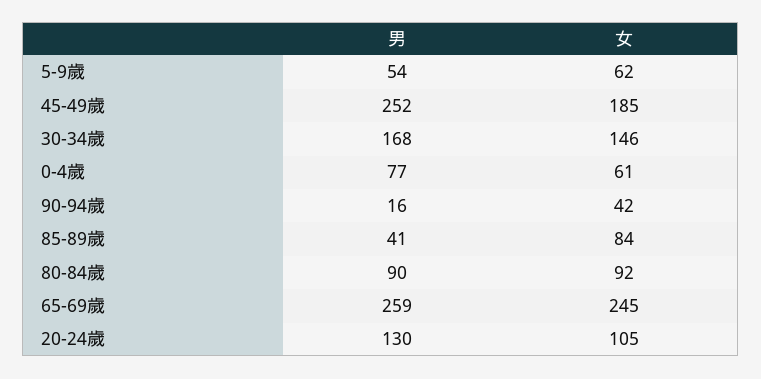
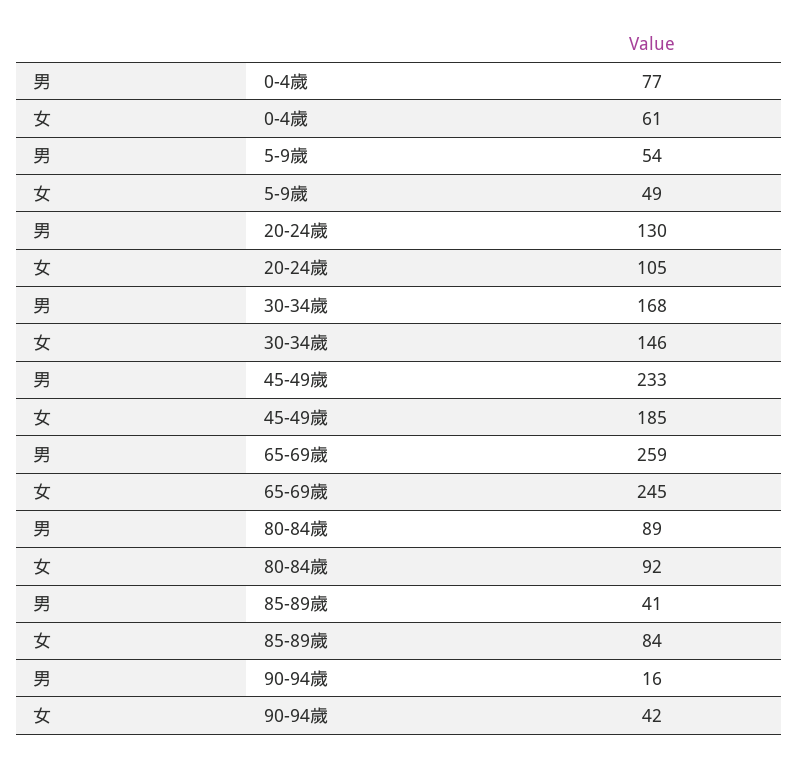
  {
    "男": {
      "5-9歲": 54,
-     "45-49歲": 252,
+     "45-49歲": 233,
      "30-34歲": 168,
      "0-4歲": 77,
      "90-94歲": 16,
      "85-89歲": 41,
-     "80-84歲": 90,
+     "80-84歲": 89,
      "65-69歲": 259,
      "20-24歲": 130
    },
    "女": {
-     "5-9歲": 62,
+     "5-9歲": 49,
      "45-49歲": 185,
      "30-34歲": 146,
      "0-4歲": 61,
      "90-94歲": 42,
      "85-89歲": 84,
      "80-84歲": 92,
      "65-69歲": 245,
      "20-24歲": 105
    }
  }

